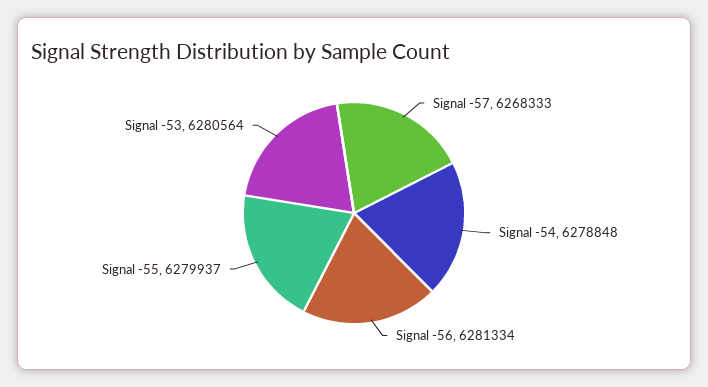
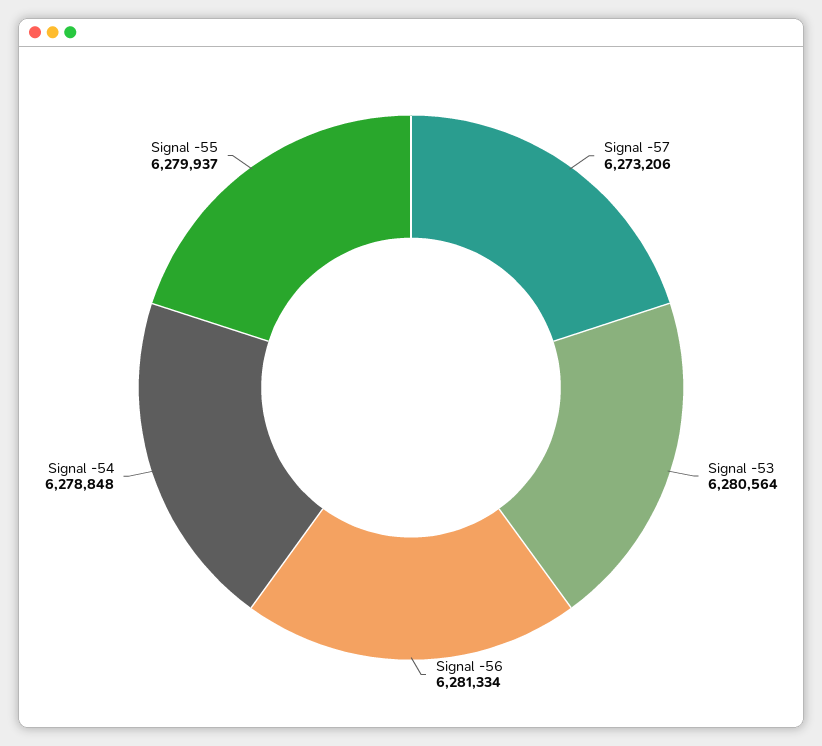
  {
-   "Signal -57": 6268333,
+   "Signal -57": 6273206,
    "Signal -54": 6278848,
    "Signal -56": 6281334,
    "Signal -55": 6279937,
    "Signal -53": 6280564
  }

